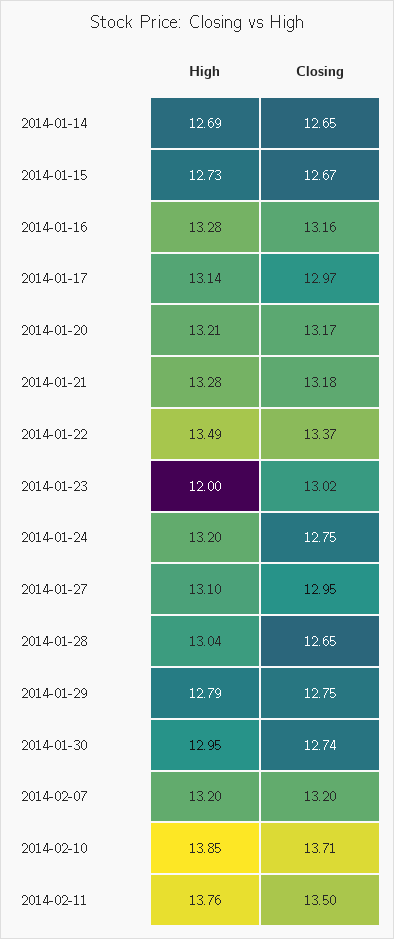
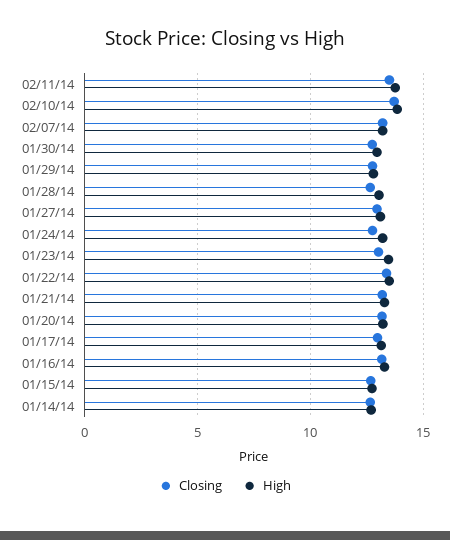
  {
    "High": {
      "2014-01-14": 12.69,
      "2014-01-15": 12.73,
      "2014-01-16": 13.28,
      "2014-01-17": 13.14,
      "2014-01-20": 13.21,
      "2014-01-21": 13.28,
      "2014-01-22": 13.49,
-     "2014-01-23": 12,
+     "2014-01-23": 13.5,
      "2014-01-24": 13.2,
      "2014-01-27": 13.1,
      "2014-01-28": 13.04,
      "2014-01-29": 12.79,
      "2014-01-30": 12.95,
      "2014-02-07": 13.2,
      "2014-02-10": 13.85,
      "2014-02-11": 13.76
    },
    "Closing": {
      "2014-01-14": 12.65,
      "2014-01-15": 12.67,
      "2014-01-16": 13.16,
      "2014-01-17": 12.97,
      "2014-01-20": 13.17,
      "2014-01-21": 13.18,
      "2014-01-22": 13.37,
      "2014-01-23": 13.02,
      "2014-01-24": 12.75,
      "2014-01-27": 12.95,
      "2014-01-28": 12.65,
      "2014-01-29": 12.75,
      "2014-01-30": 12.74,
      "2014-02-07": 13.2,
      "2014-02-10": 13.71,
      "2014-02-11": 13.5
    }
  }

